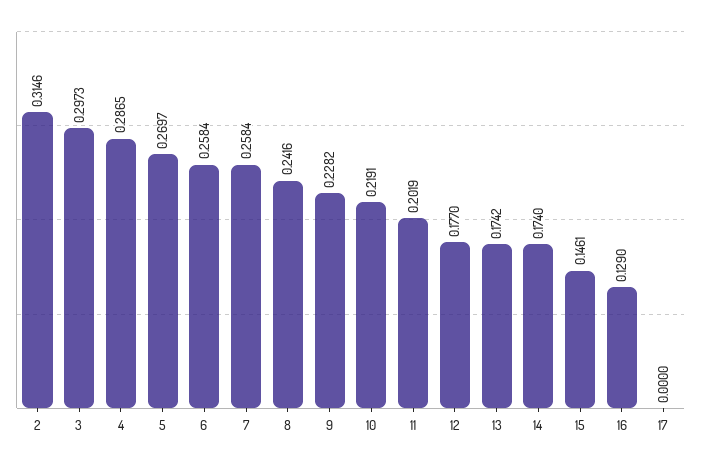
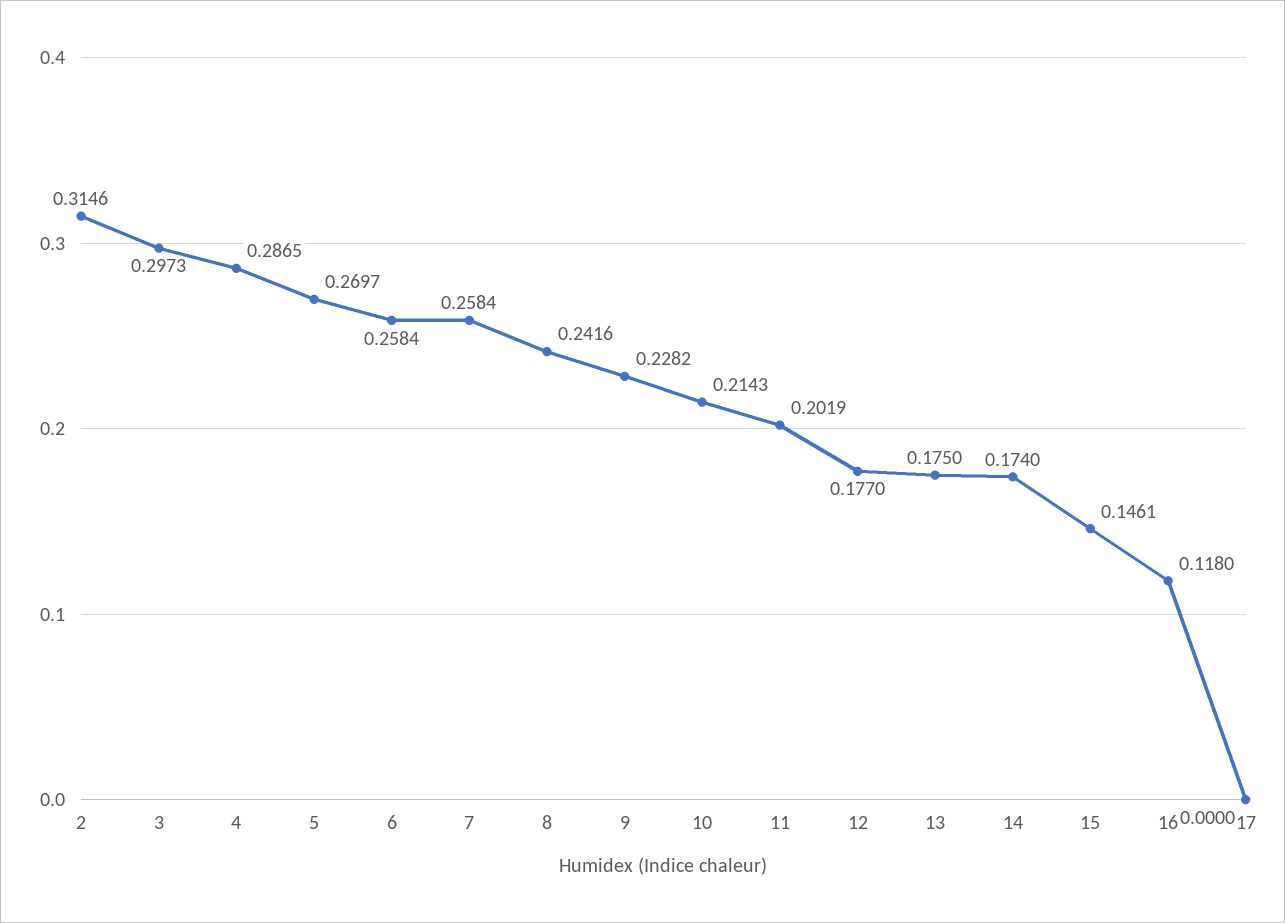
  {
    "2": 0.3146,
    "3": 0.2973,
    "4": 0.2865,
    "5": 0.2697,
    "6": 0.2584,
    "7": 0.2584,
    "8": 0.2416,
    "9": 0.2282,
-   "10": 0.2191,
+   "10": 0.2143,
    "11": 0.2019,
    "12": 0.177,
-   "13": 0.1742,
+   "13": 0.175,
    "14": 0.174,
    "15": 0.1461,
-   "16": 0.129,
+   "16": 0.118,
    "17": 0
  }

